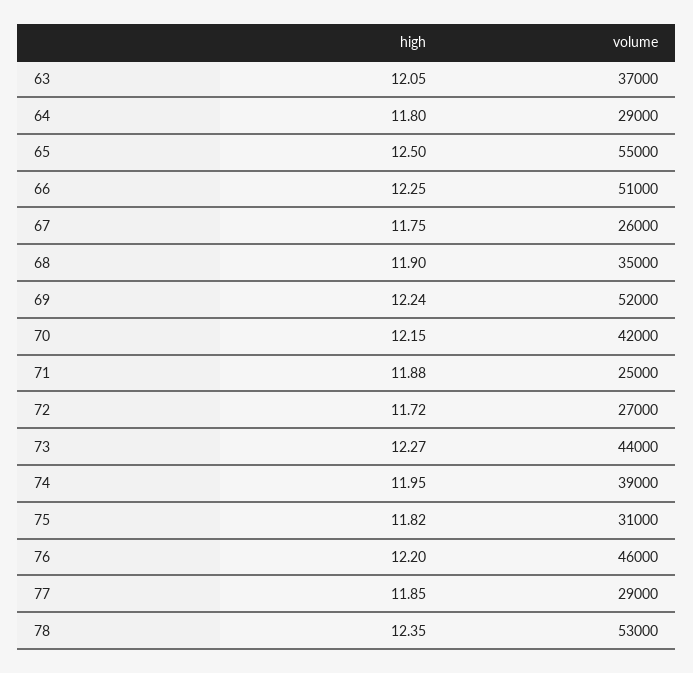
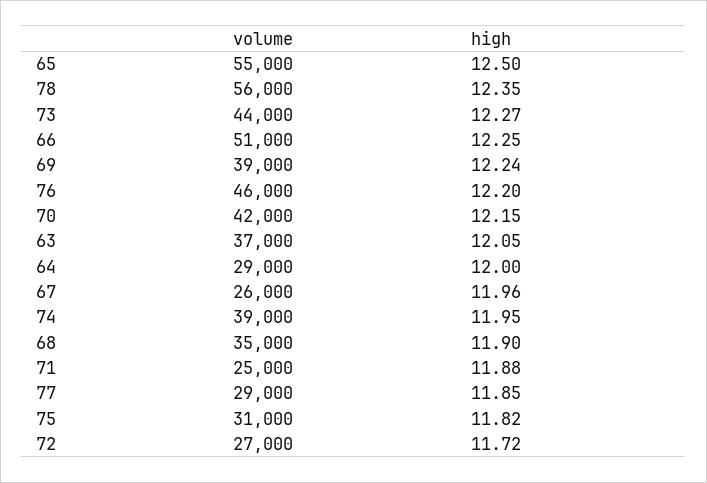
  {
    "high": {
      "63": 12.05,
-     "64": 11.8,
+     "64": 12,
      "65": 12.5,
      "66": 12.25,
-     "67": 11.75,
+     "67": 11.96,
      "68": 11.9,
      "69": 12.24,
      "70": 12.15,
      "71": 11.88,
      "72": 11.72,
      "73": 12.27,
      "74": 11.95,
      "75": 11.82,
      "76": 12.2,
      "77": 11.85,
      "78": 12.35
    },
    "volume": {
      "63": 37000,
      "64": 29000,
      "65": 55000,
      "66": 51000,
      "67": 26000,
      "68": 35000,
-     "69": 52000,
+     "69": 39000,
      "70": 42000,
      "71": 25000,
      "72": 27000,
      "73": 44000,
      "74": 39000,
      "75": 31000,
      "76": 46000,
      "77": 29000,
-     "78": 53000
+     "78": 56000
    }
  }

